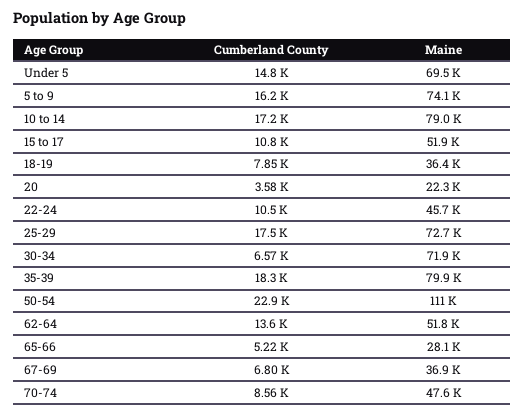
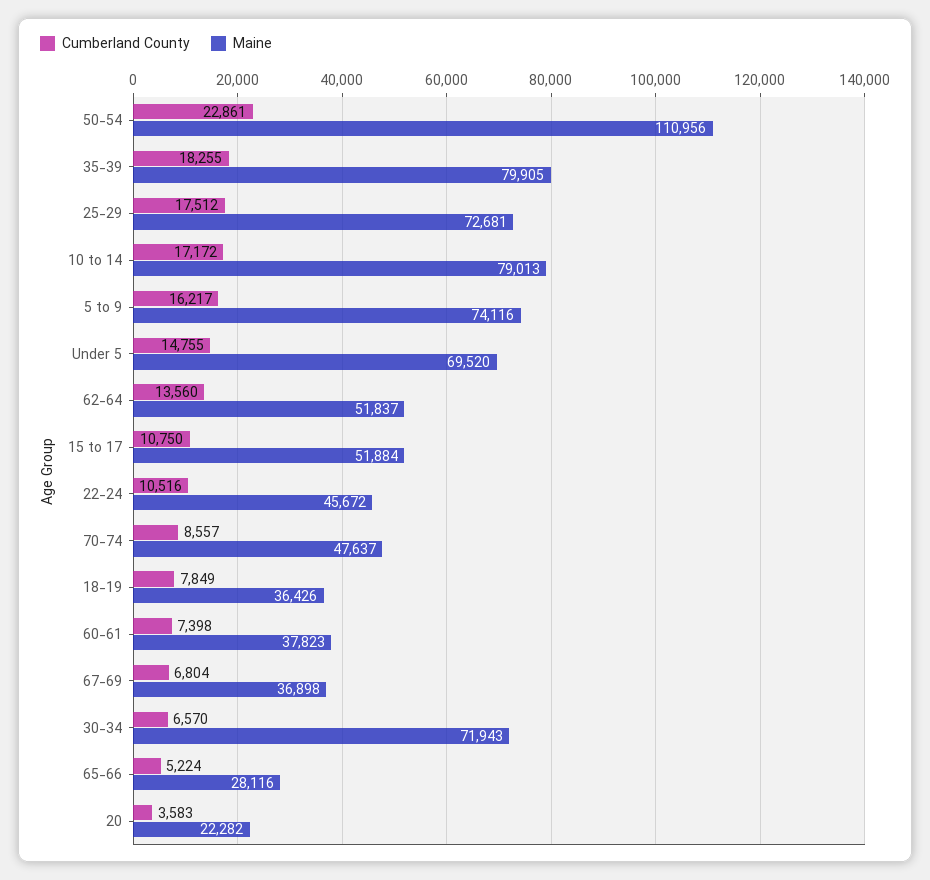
  {
    "Cumberland County": {
      "Under 5": 14755,
      "5 to 9": 16217,
      "10 to 14": 17172,
      "15 to 17": 10750,
      "18-19": 7849,
      "20": 3583,
      "22-24": 10516,
      "25-29": 17512,
      "30-34": 6570,
      "35-39": 18255,
      "50-54": 22861,
      "62-64": 13560,
      "65-66": 5224,
      "67-69": 6804,
-     "70-74": 8557
+     "70-74": 8557,
+     "60-61": 7398
    },
    "Maine": {
      "Under 5": 69520,
      "5 to 9": 74116,
      "10 to 14": 79013,
      "15 to 17": 51884,
      "18-19": 36426,
      "20": 22282,
      "22-24": 45672,
      "25-29": 72681,
      "30-34": 71943,
      "35-39": 79905,
      "50-54": 110956,
      "62-64": 51837,
      "65-66": 28116,
      "67-69": 36898,
-     "70-74": 47637
+     "70-74": 47637,
+     "60-61": 37823
    }
  }

